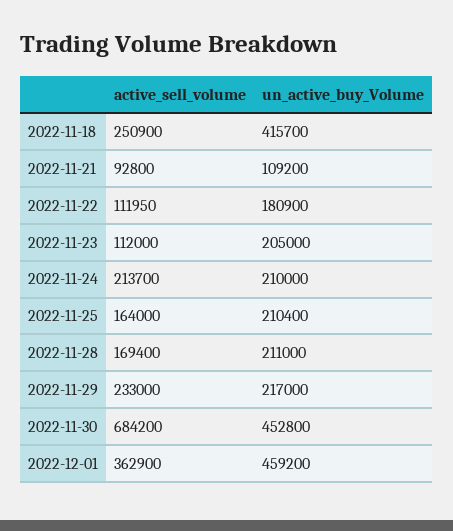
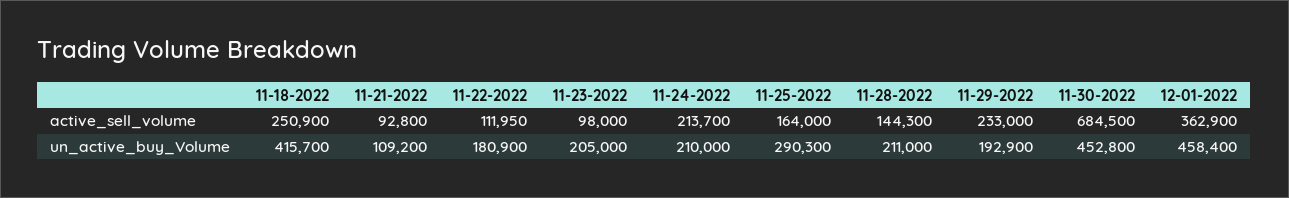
  {
    "active_sell_volume": {
      "2022-11-18": 250900,
      "2022-11-21": 92800,
      "2022-11-22": 111950,
-     "2022-11-23": 112000,
+     "2022-11-23": 98000,
      "2022-11-24": 213700,
      "2022-11-25": 164000,
-     "2022-11-28": 169400,
+     "2022-11-28": 144300,
      "2022-11-29": 233000,
-     "2022-11-30": 684200,
+     "2022-11-30": 684500,
      "2022-12-01": 362900
    },
    "un_active_buy_Volume": {
      "2022-11-18": 415700,
      "2022-11-21": 109200,
      "2022-11-22": 180900,
      "2022-11-23": 205000,
      "2022-11-24": 210000,
-     "2022-11-25": 210400,
+     "2022-11-25": 290300,
      "2022-11-28": 211000,
-     "2022-11-29": 217000,
+     "2022-11-29": 192900,
      "2022-11-30": 452800,
-     "2022-12-01": 459200
+     "2022-12-01": 458400
    }
  }

